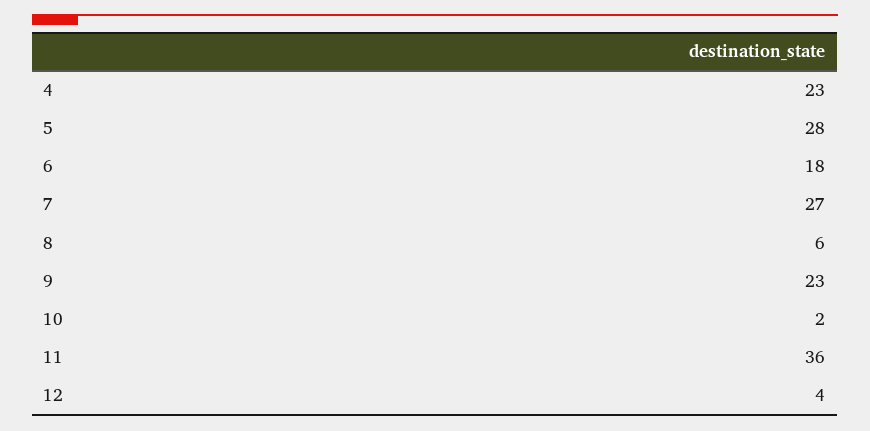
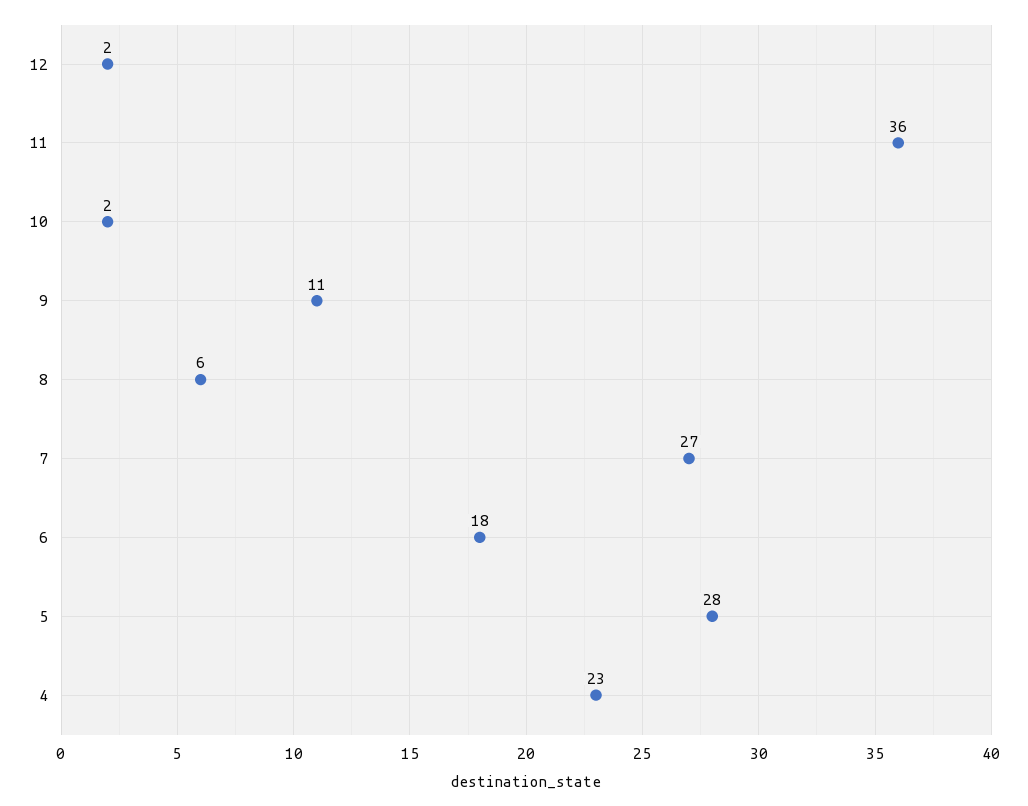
  {
    "4": 23,
    "5": 28,
    "6": 18,
    "7": 27,
    "8": 6,
-   "9": 23,
+   "9": 11,
    "10": 2,
    "11": 36,
-   "12": 4
+   "12": 2
  }

